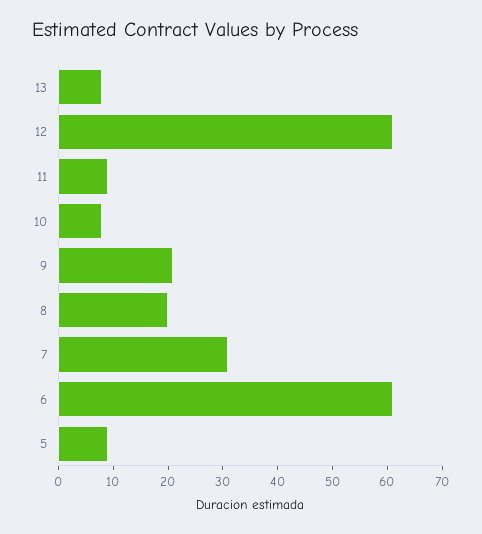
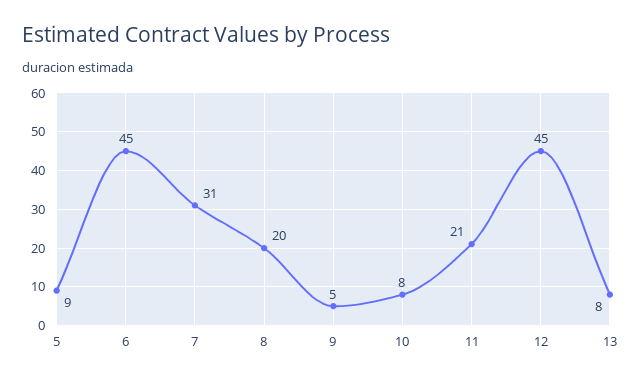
  {
    "13": 8,
-   "12": 60,
+   "12": 45,
-   "11": 10,
+   "11": 21,
    "10": 8,
-   "9": 20,
+   "9": 5,
    "8": 20,
    "7": 31,
-   "6": 60,
+   "6": 45,
    "5": 9
  }

